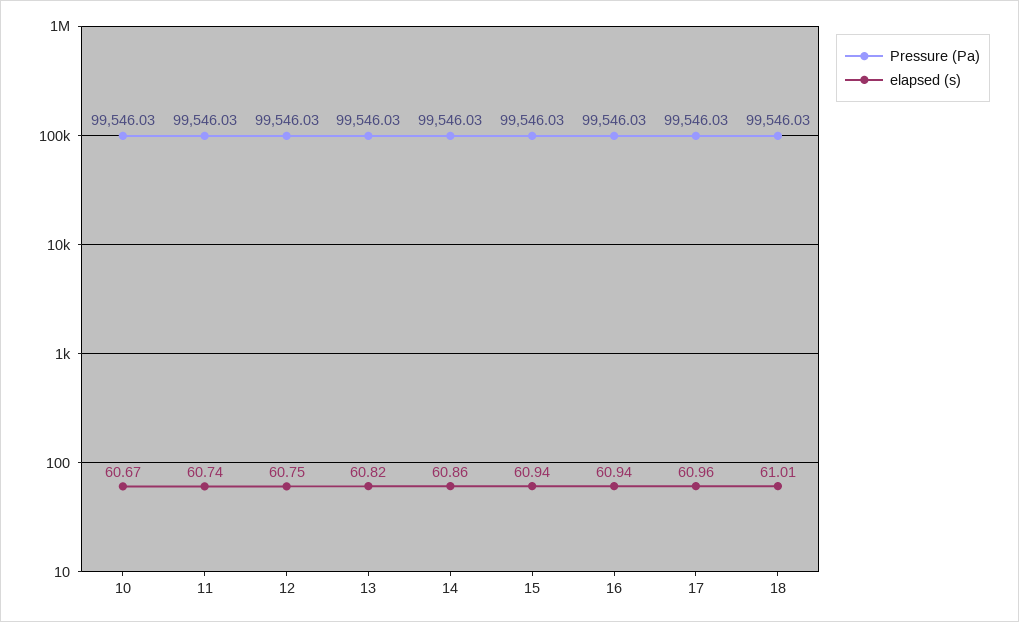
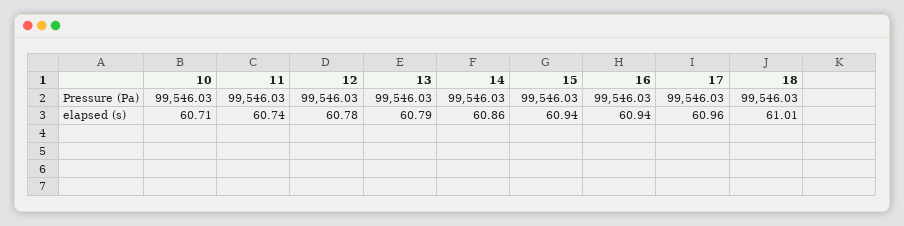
  {
    "Pressure (Pa)": {
      "10": 99546.03,
      "11": 99546.03,
      "12": 99546.03,
      "13": 99546.03,
      "14": 99546.03,
      "15": 99546.03,
      "16": 99546.03,
      "17": 99546.03,
      "18": 99546.03
    },
    "elapsed (s)": {
-     "10": 60.67,
+     "10": 60.71,
      "11": 60.74,
-     "12": 60.75,
+     "12": 60.78,
-     "13": 60.82,
+     "13": 60.79,
      "14": 60.86,
      "15": 60.94,
      "16": 60.94,
      "17": 60.96,
      "18": 61.01
    }
  }

